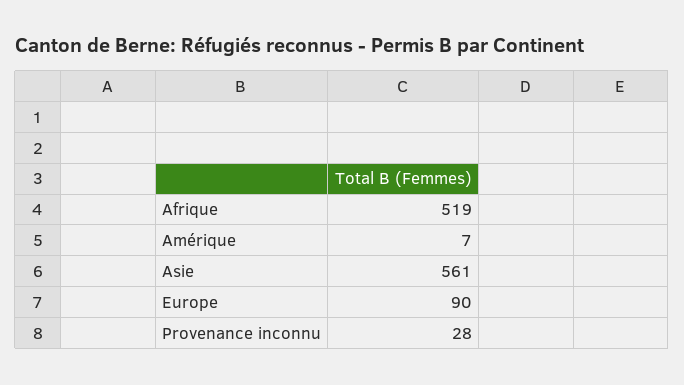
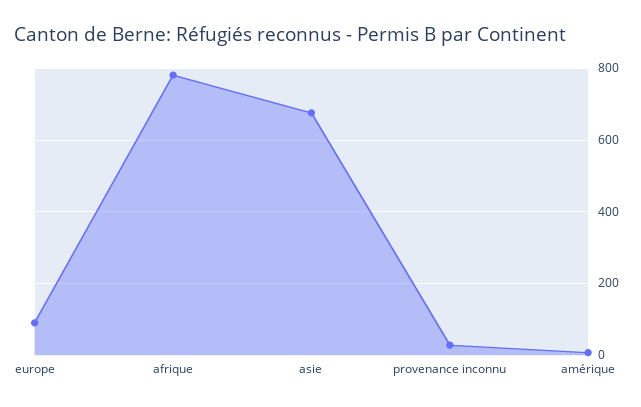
  {
-   "Afrique": 519,
+   "Afrique": 780,
    "Amérique": 7,
-   "Asie": 561,
+   "Asie": 680,
    "Europe": 90,
    "Provenance inconnu": 28
  }

